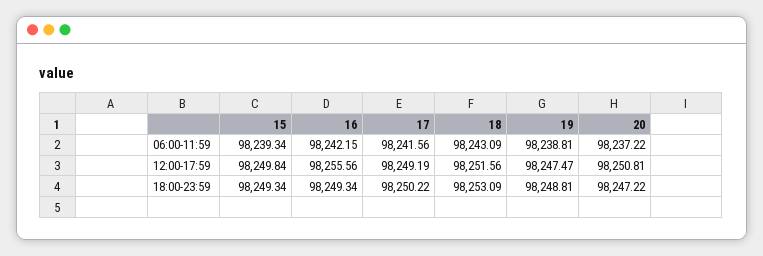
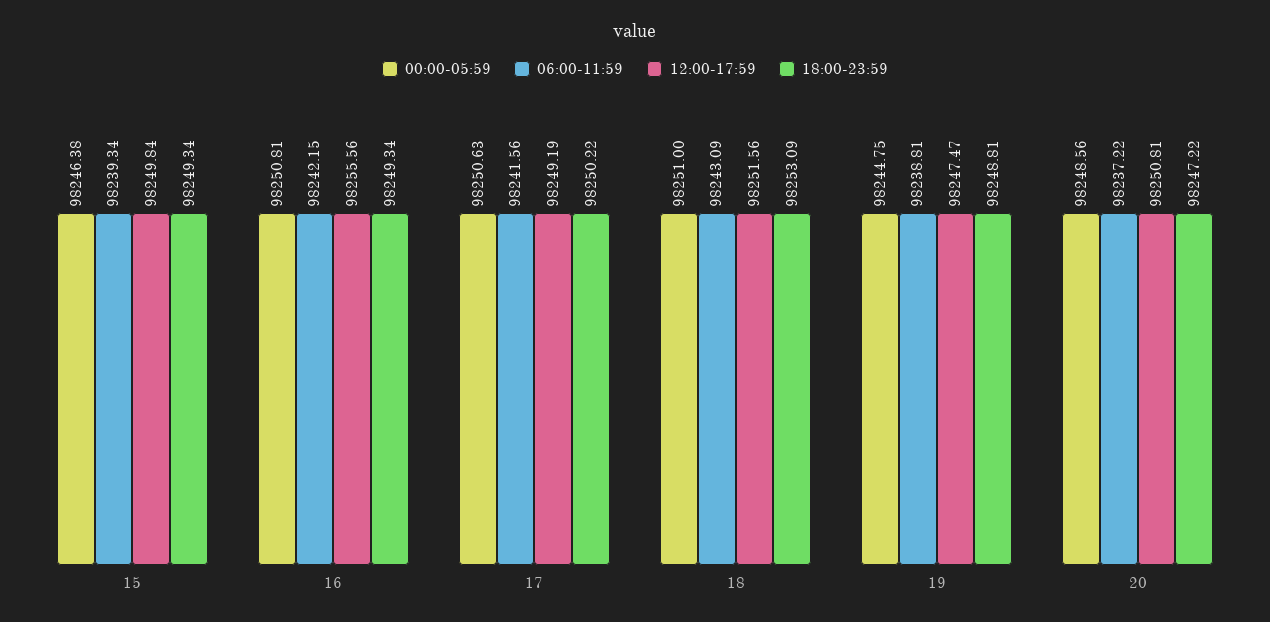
  {
    "06:00-11:59": {
      "15": 98239.34,
      "16": 98242.15,
      "17": 98241.56,
      "18": 98243.09,
      "19": 98238.81,
      "20": 98237.22
    },
    "12:00-17:59": {
      "15": 98249.84,
      "16": 98255.56,
      "17": 98249.19,
      "18": 98251.56,
      "19": 98247.47,
      "20": 98250.81
    },
    "18:00-23:59": {
      "15": 98249.34,
      "16": 98249.34,
      "17": 98250.22,
      "18": 98253.09,
      "19": 98248.81,
      "20": 98247.22
-   }
+   },
+   "00:00-05:59": {
+     "15": 98246.38,
+     "16": 98250.81,
+     "17": 98250.63,
+     "18": 98251,
+     "19": 98244.75,
+     "20": 98248.56
+   }
  }

